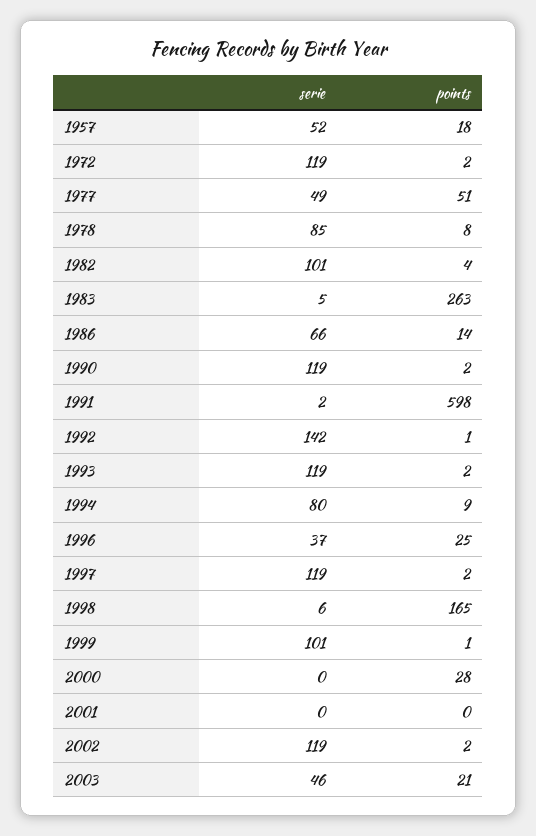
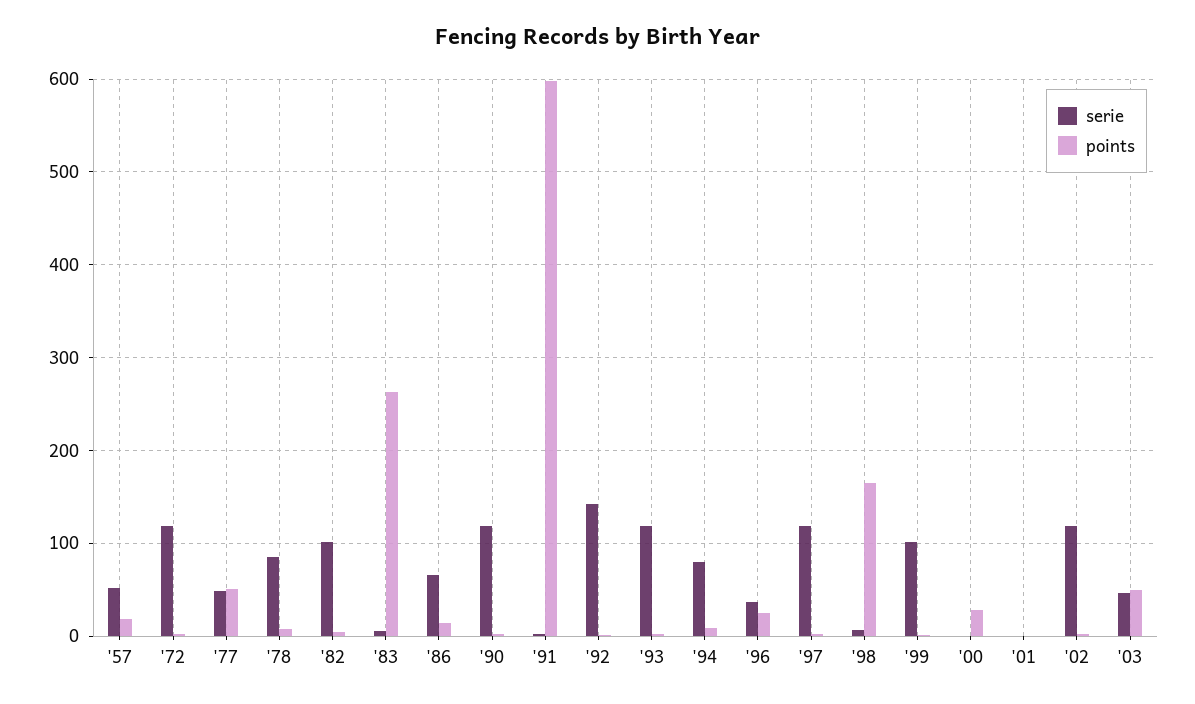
  {
    "serie": {
      "1957": 52,
      "1972": 119,
      "1977": 49,
      "1978": 85,
      "1982": 101,
      "1983": 5,
      "1986": 66,
      "1990": 119,
      "1991": 2,
      "1992": 142,
      "1993": 119,
      "1994": 80,
      "1996": 37,
      "1997": 119,
      "1998": 6,
      "1999": 101,
      "2000": 0,
      "2001": 0,
      "2002": 119,
      "2003": 46
    },
    "points": {
      "1957": 18,
      "1972": 2,
      "1977": 51,
      "1978": 8,
      "1982": 4,
      "1983": 263,
      "1986": 14,
      "1990": 2,
      "1991": 598,
      "1992": 1,
      "1993": 2,
      "1994": 9,
      "1996": 25,
      "1997": 2,
      "1998": 165,
      "1999": 1,
      "2000": 28,
      "2001": 0,
      "2002": 2,
-     "2003": 21
+     "2003": 50
    }
  }

